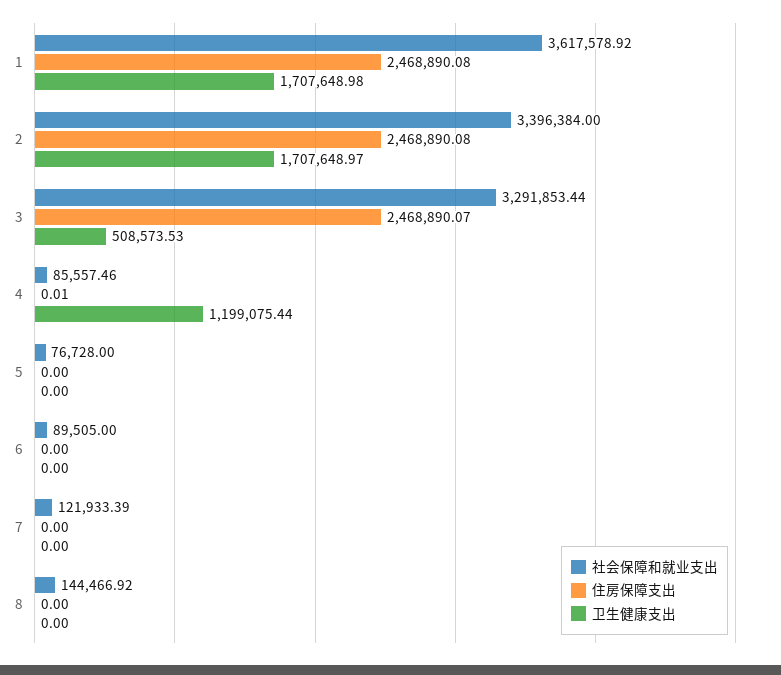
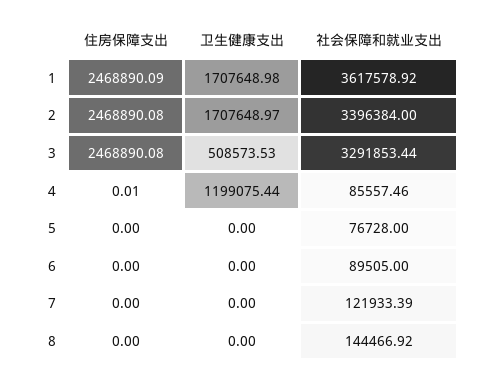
  {
    "社会保障和就业支出": {
      "1": 3617578.92,
      "2": 3396384,
      "3": 3291853.44,
      "4": 85557.46,
      "5": 76728,
      "6": 89505,
      "7": 121933.39,
      "8": 144466.92
    },
    "住房保障支出": {
-     "1": 2468890.08,
+     "1": 2468890.09,
      "2": 2468890.08,
-     "3": 2468890.07,
+     "3": 2468890.08,
      "4": 0.01,
      "5": 0,
      "6": 0,
      "7": 0,
      "8": 0
    },
    "卫生健康支出": {
      "1": 1707648.98,
      "2": 1707648.97,
      "3": 508573.53,
      "4": 1199075.44,
      "5": 0,
      "6": 0,
      "7": 0,
      "8": 0
    }
  }

